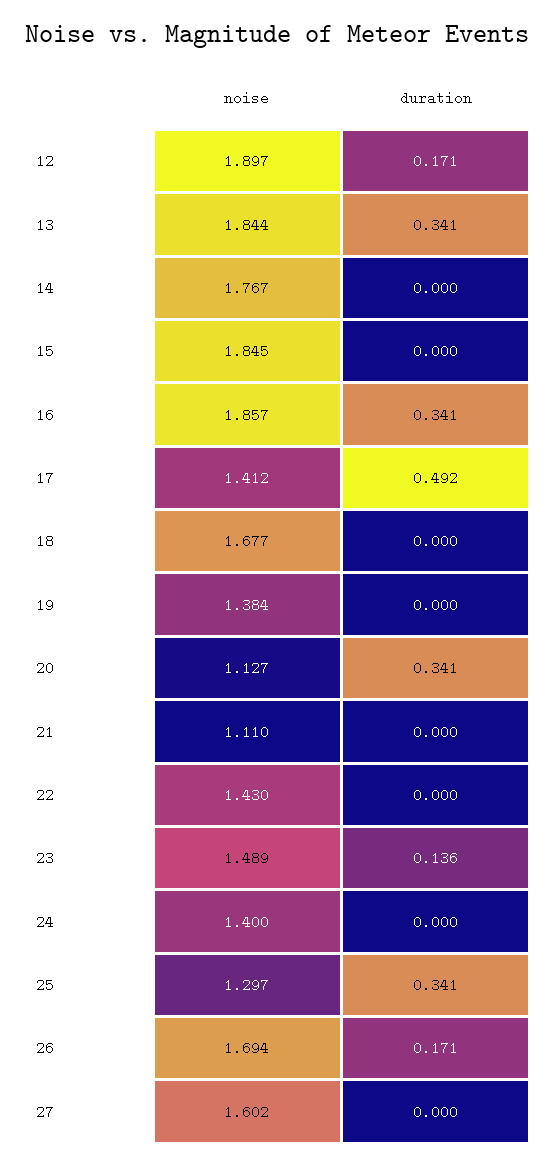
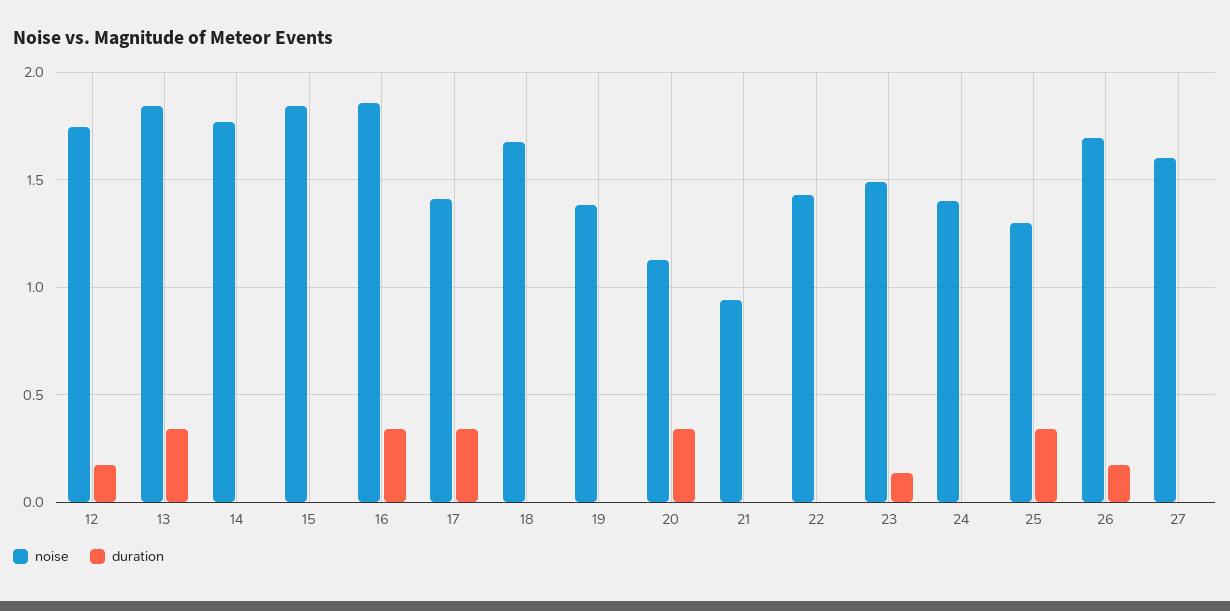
  {
    "noise": {
-     "12": 1.897,
+     "12": 1.75,
      "13": 1.844,
      "14": 1.767,
      "15": 1.845,
      "16": 1.857,
      "17": 1.412,
      "18": 1.677,
      "19": 1.384,
      "20": 1.127,
-     "21": 1.11,
+     "21": 0.95,
      "22": 1.43,
      "23": 1.489,
      "24": 1.4,
      "25": 1.297,
      "26": 1.694,
      "27": 1.602
    },
    "duration": {
      "12": 0.171,
      "13": 0.341,
      "14": 0,
      "15": 0,
      "16": 0.341,
-     "17": 0.492,
+     "17": 0.35,
      "18": 0,
      "19": 0,
      "20": 0.341,
      "21": 0,
      "22": 0,
      "23": 0.136,
      "24": 0,
      "25": 0.341,
      "26": 0.171,
      "27": 0
    }
  }

